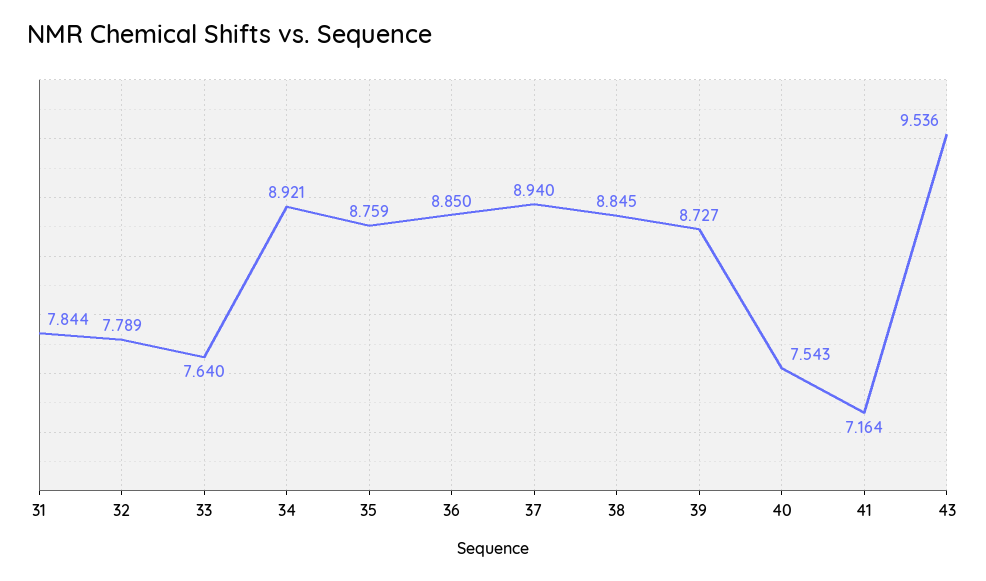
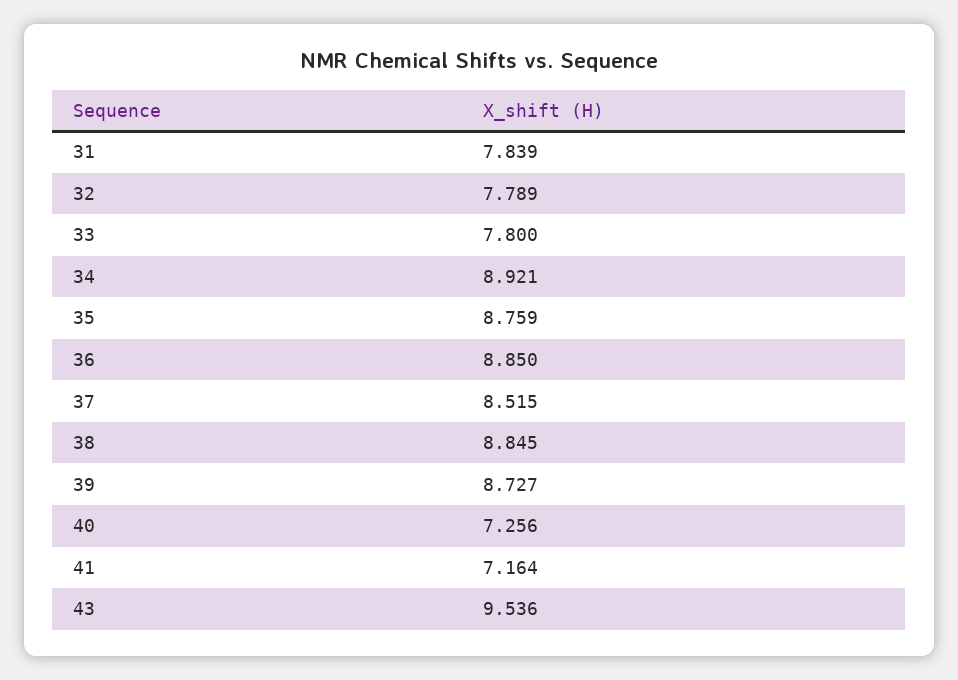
  {
-   "31": 7.844,
+   "31": 7.839,
    "32": 7.789,
-   "33": 7.64,
+   "33": 7.8,
    "34": 8.921,
    "35": 8.759,
    "36": 8.85,
-   "37": 8.94,
+   "37": 8.515,
    "38": 8.845,
    "39": 8.727,
-   "40": 7.543,
+   "40": 7.256,
    "41": 7.164,
    "43": 9.536
  }

